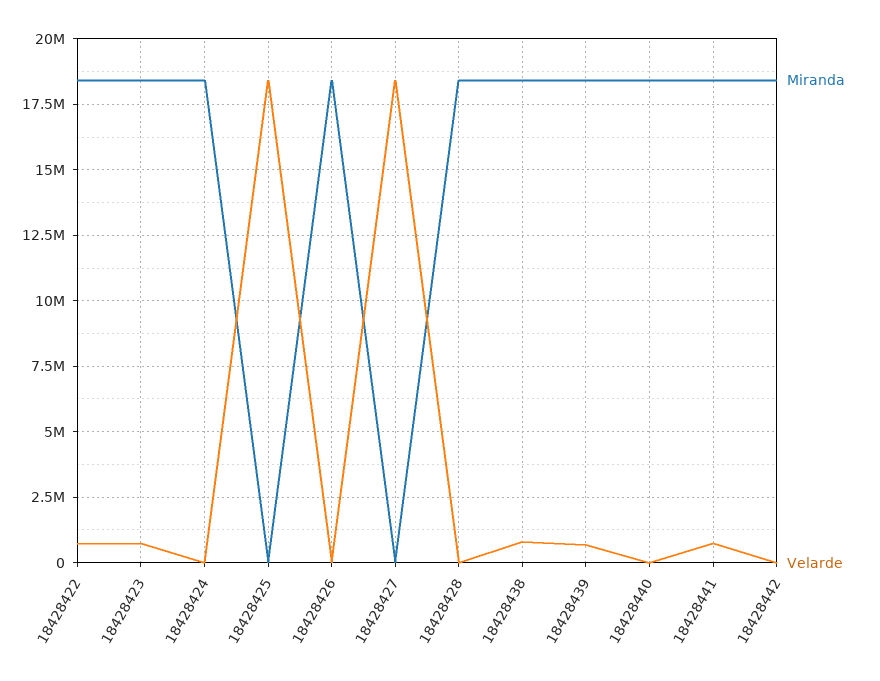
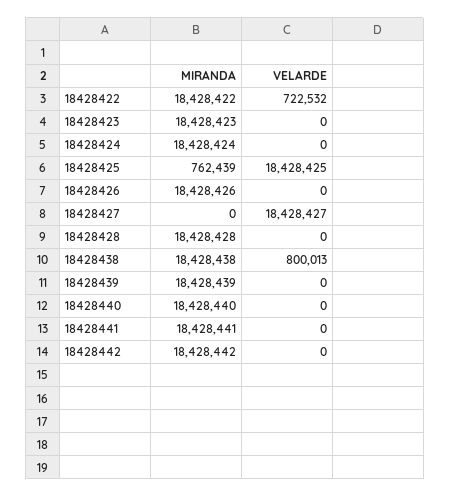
  {
    "Miranda": {
      "18428422": 18428422,
      "18428423": 18428423,
      "18428424": 18428424,
-     "18428425": 0,
+     "18428425": 762439,
      "18428426": 18428426,
      "18428427": 0,
      "18428428": 18428428,
      "18428438": 18428438,
      "18428439": 18428439,
      "18428440": 18428440,
      "18428441": 18428441,
      "18428442": 18428442
    },
    "Velarde": {
      "18428422": 722532,
-     "18428423": 750000,
+     "18428423": 0,
      "18428424": 0,
      "18428425": 18428425,
      "18428426": 0,
      "18428427": 18428427,
      "18428428": 0,
      "18428438": 800013,
-     "18428439": 750000,
+     "18428439": 0,
      "18428440": 0,
-     "18428441": 750000,
+     "18428441": 0,
      "18428442": 0
    }
  }

